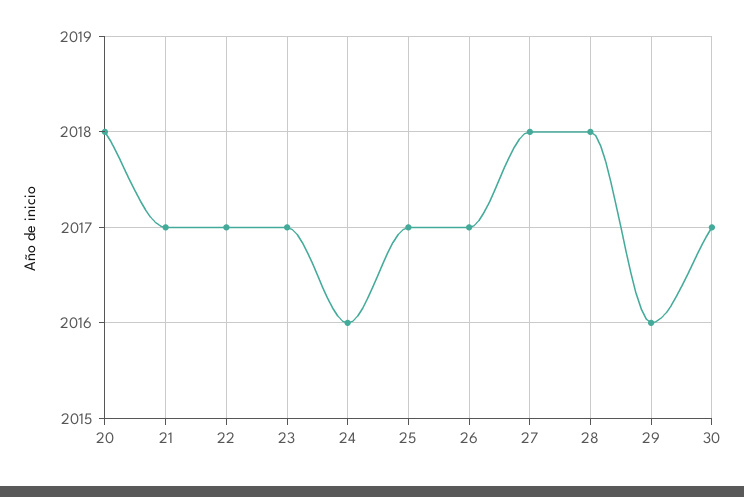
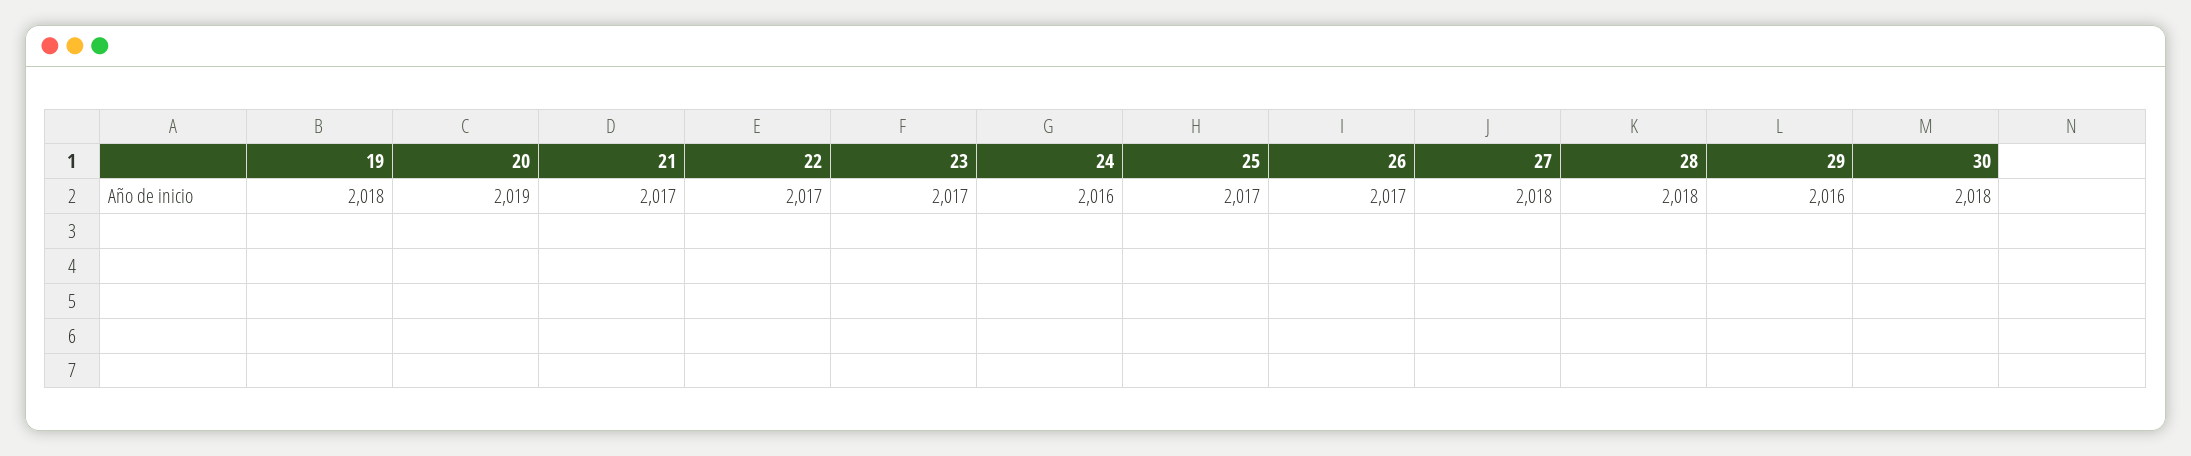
  {
-   "20": 2018,
+   "20": 2019,
    "21": 2017,
    "22": 2017,
    "23": 2017,
    "24": 2016,
    "25": 2017,
    "26": 2017,
    "27": 2018,
    "28": 2018,
    "29": 2016,
-   "30": 2017
+   "30": 2018,
+   "19": 2018
  }

